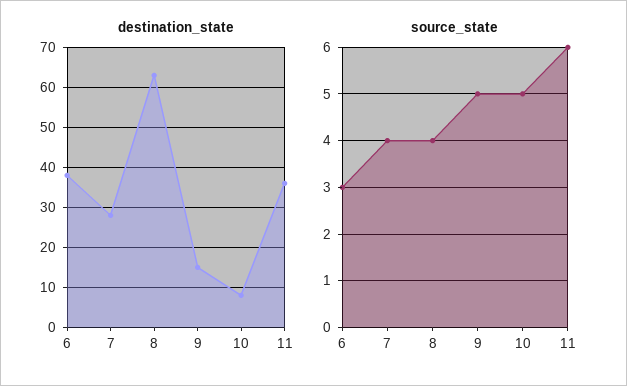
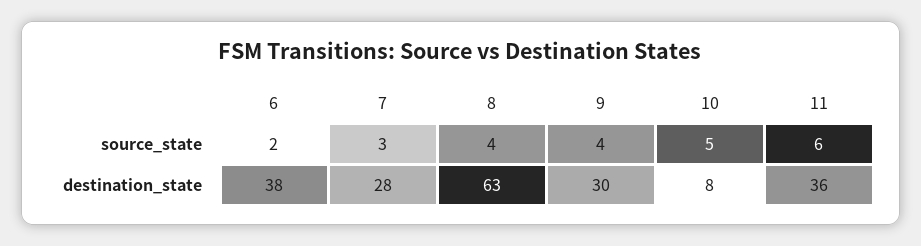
  {
    "destination_state": {
      "6": 38,
      "7": 28,
      "8": 63,
-     "9": 15,
+     "9": 30,
      "10": 8,
      "11": 36
    },
    "source_state": {
-     "6": 3,
+     "6": 2,
-     "7": 4,
+     "7": 3,
      "8": 4,
-     "9": 5,
+     "9": 4,
      "10": 5,
      "11": 6
    }
  }

